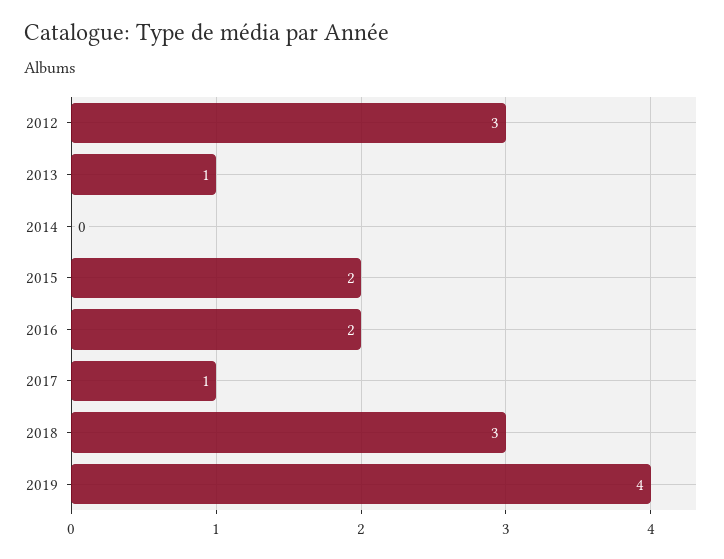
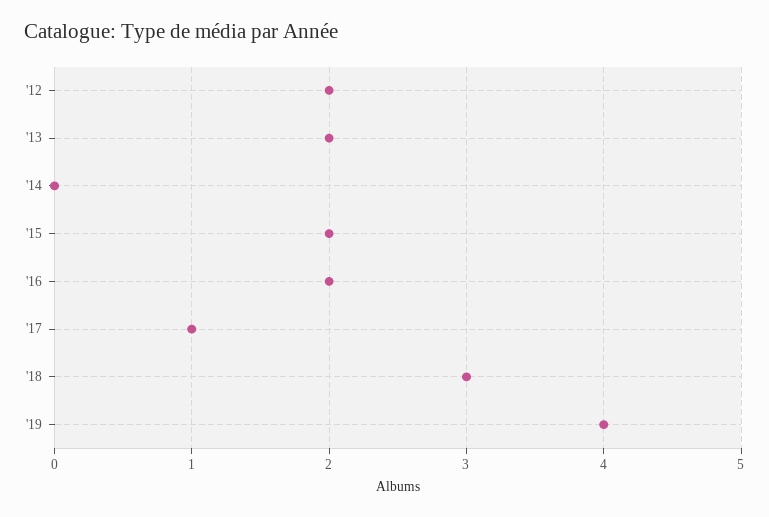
  {
-   "2012": 3,
+   "2012": 2,
-   "2013": 1,
+   "2013": 2,
    "2014": 0,
    "2015": 2,
    "2016": 2,
    "2017": 1,
    "2018": 3,
    "2019": 4
  }

